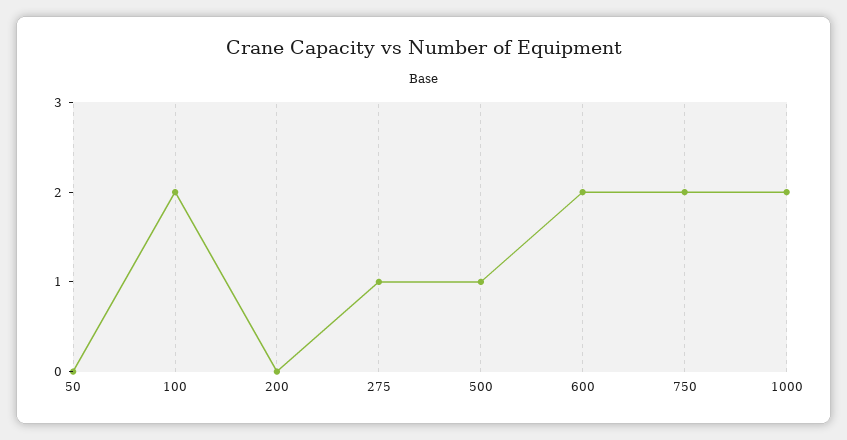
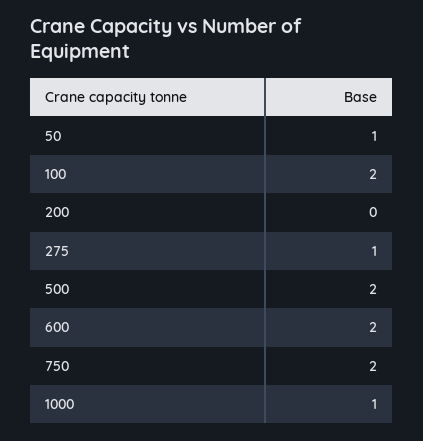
  {
-   "50": 0,
+   "50": 1,
    "100": 2,
    "200": 0,
    "275": 1,
-   "500": 1,
+   "500": 2,
    "600": 2,
    "750": 2,
-   "1000": 2
+   "1000": 1
  }

